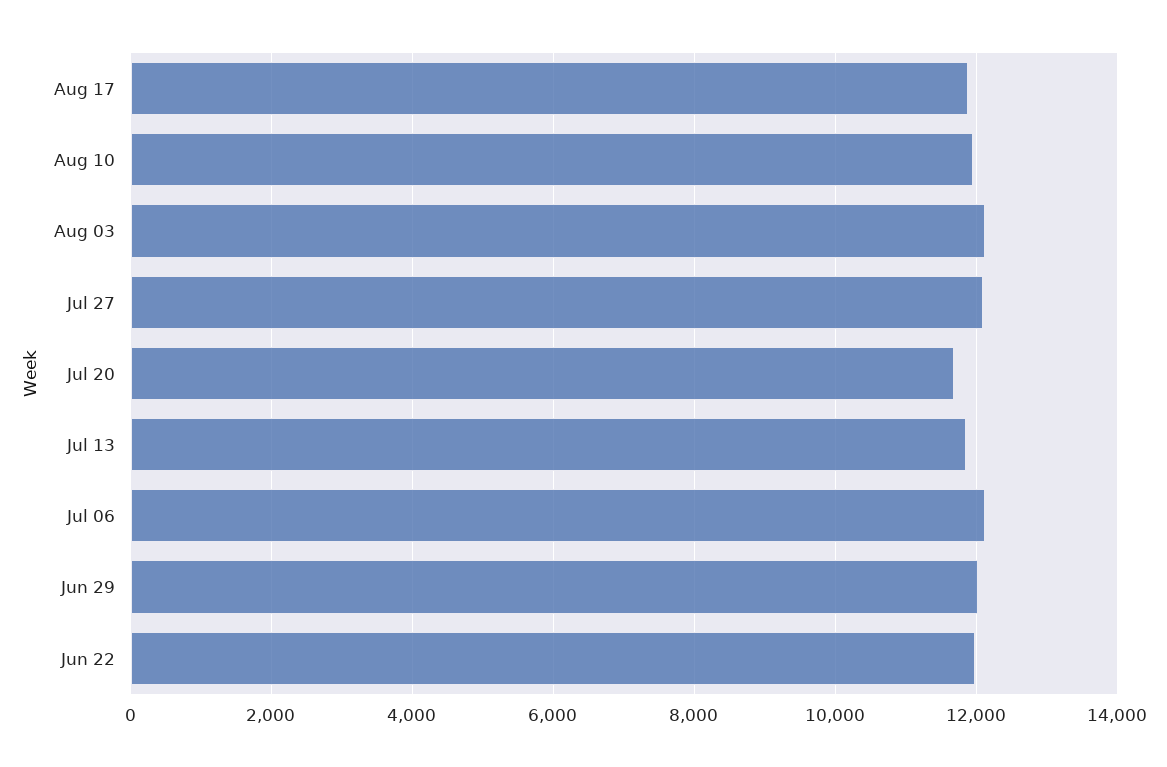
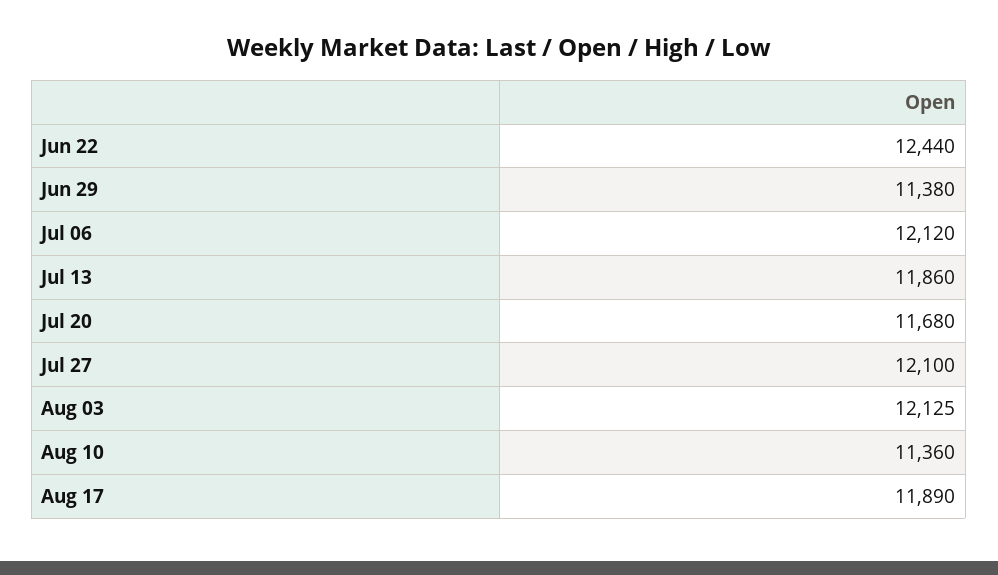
  {
    "Aug 17": 11890,
-   "Aug 10": 12000,
+   "Aug 10": 11360,
    "Aug 03": 12125,
    "Jul 27": 12100,
    "Jul 20": 11680,
    "Jul 13": 11860,
    "Jul 06": 12120,
-   "Jun 29": 12000,
+   "Jun 29": 11380,
-   "Jun 22": 12000
+   "Jun 22": 12440
  }

